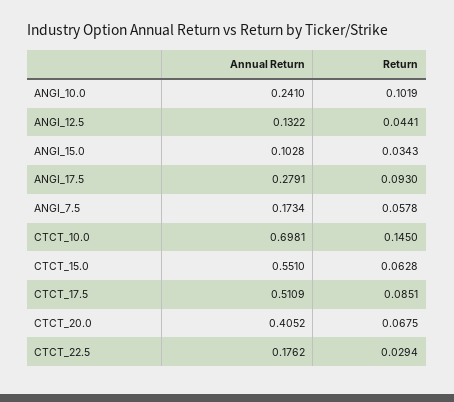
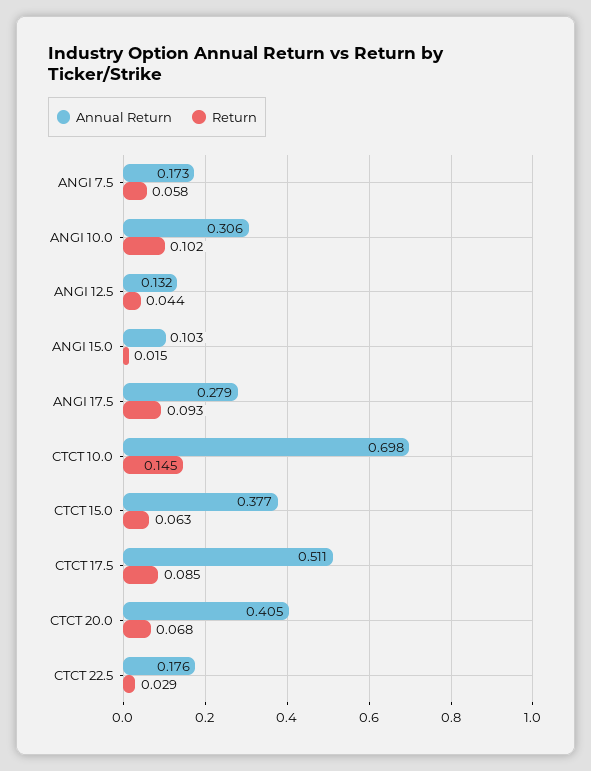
  {
    "Annual Return": {
-     "ANGI_10.0": 0.241,
+     "ANGI_10.0": 0.306,
      "ANGI_12.5": 0.1322,
      "ANGI_15.0": 0.1028,
      "ANGI_17.5": 0.2791,
      "ANGI_7.5": 0.1734,
      "CTCT_10.0": 0.6981,
-     "CTCT_15.0": 0.551,
+     "CTCT_15.0": 0.377,
      "CTCT_17.5": 0.5109,
      "CTCT_20.0": 0.4052,
      "CTCT_22.5": 0.1762
    },
    "Return": {
      "ANGI_10.0": 0.1019,
      "ANGI_12.5": 0.0441,
-     "ANGI_15.0": 0.0343,
+     "ANGI_15.0": 0.015,
      "ANGI_17.5": 0.093,
      "ANGI_7.5": 0.0578,
      "CTCT_10.0": 0.145,
      "CTCT_15.0": 0.0628,
      "CTCT_17.5": 0.0851,
      "CTCT_20.0": 0.0675,
      "CTCT_22.5": 0.0294
    }
  }

